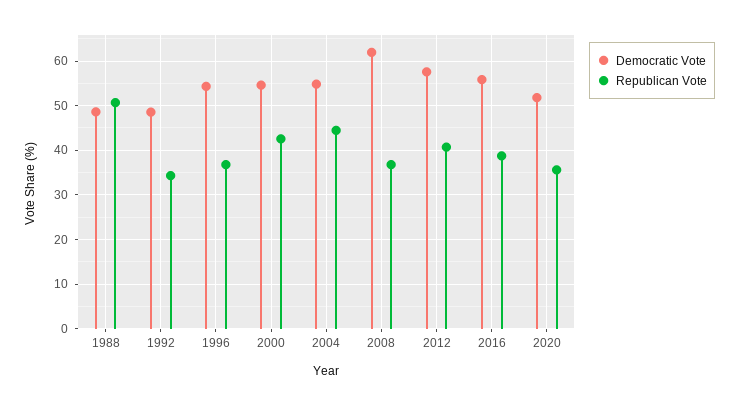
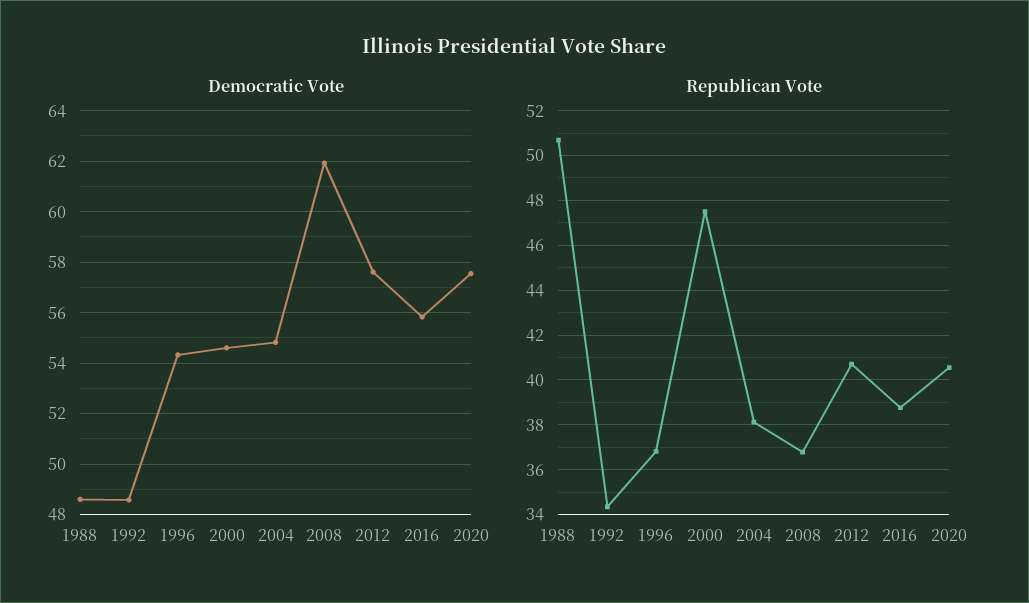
  {
    "Democratic Vote": {
      "1988": 48.5,
      "1992": 48.5,
      "1996": 54.25,
      "2000": 54.5,
      "2004": 54.75,
      "2008": 62,
      "2012": 57.5,
      "2016": 55.75,
-     "2020": 52
+     "2020": 57.5
    },
    "Republican Vote": {
      "1988": 50.5,
      "1992": 34.5,
      "1996": 37,
-     "2000": 42,
+     "2000": 47.5,
-     "2004": 44,
+     "2004": 38,
      "2008": 37,
      "2012": 40.5,
      "2016": 39,
-     "2020": 36
+     "2020": 40.5
    }
  }

